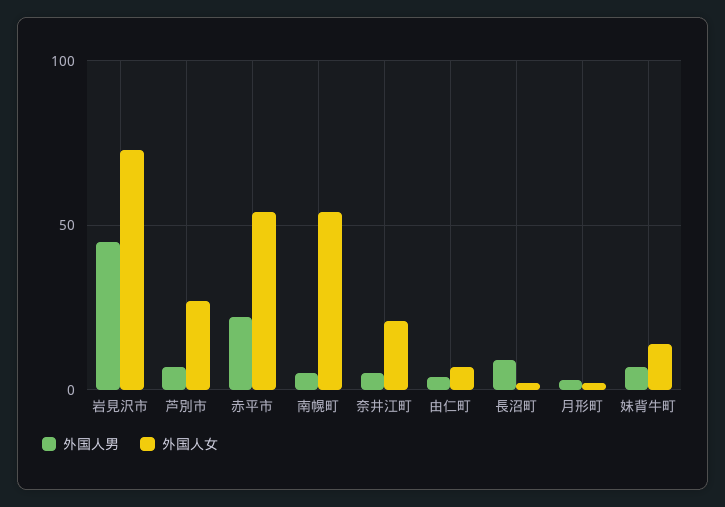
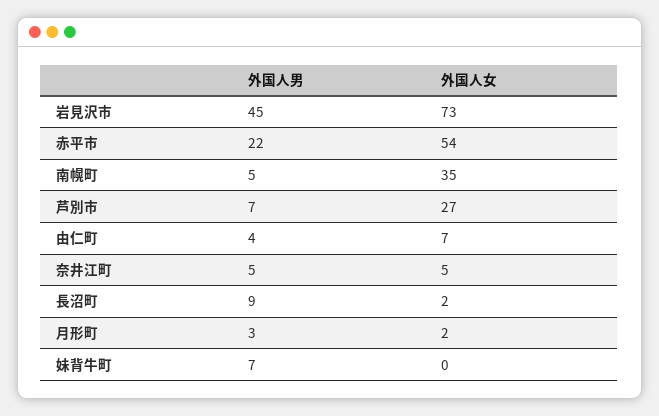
  {
    "外国人男": {
      "岩見沢市": 45,
      "芦別市": 7,
      "赤平市": 22,
      "南幌町": 5,
      "奈井江町": 5,
      "由仁町": 4,
      "長沼町": 9,
      "月形町": 3,
      "妹背牛町": 7
    },
    "外国人女": {
      "岩見沢市": 73,
      "芦別市": 27,
      "赤平市": 54,
-     "南幌町": 55,
+     "南幌町": 35,
-     "奈井江町": 20,
+     "奈井江町": 5,
      "由仁町": 7,
      "長沼町": 2,
      "月形町": 2,
-     "妹背牛町": 15
+     "妹背牛町": 0
    }
  }

